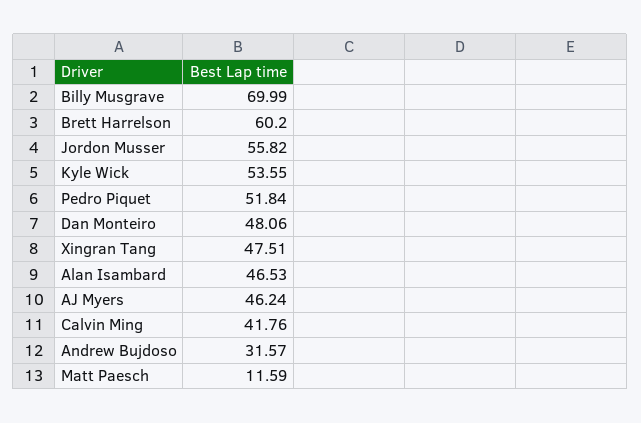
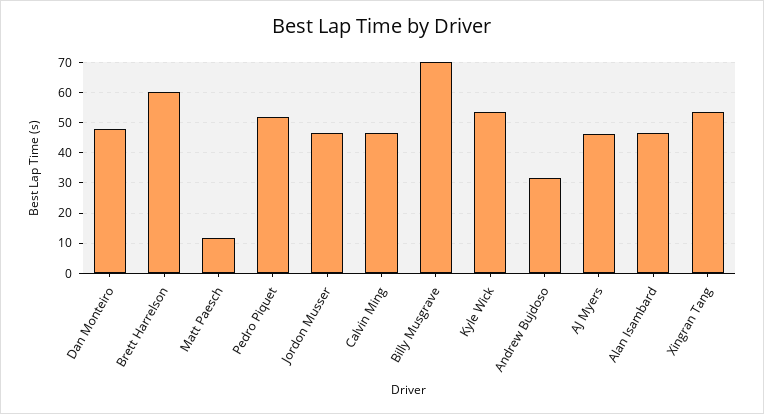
  {
    "Billy Musgrave": 69.99,
    "Brett Harrelson": 60.2,
-   "Jordon Musser": 55.82,
+   "Jordon Musser": 46,
    "Kyle Wick": 53.55,
    "Pedro Piquet": 51.84,
    "Dan Monteiro": 48.06,
-   "Xingran Tang": 47.51,
+   "Xingran Tang": 54,
    "Alan Isambard": 46.53,
    "AJ Myers": 46.24,
-   "Calvin Ming": 41.76,
+   "Calvin Ming": 46,
    "Andrew Bujdoso": 31.57,
    "Matt Paesch": 11.59
  }

